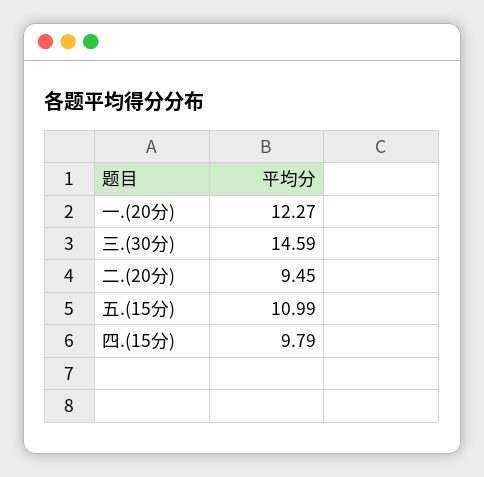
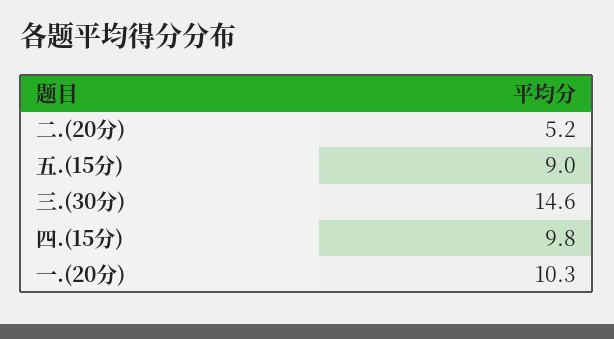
  {
-   "一.(20分)": 12.27,
+   "一.(20分)": 10.3,
    "三.(30分)": 14.59,
-   "二.(20分)": 9.45,
+   "二.(20分)": 5.2,
-   "五.(15分)": 10.99,
+   "五.(15分)": 9,
    "四.(15分)": 9.79
  }

